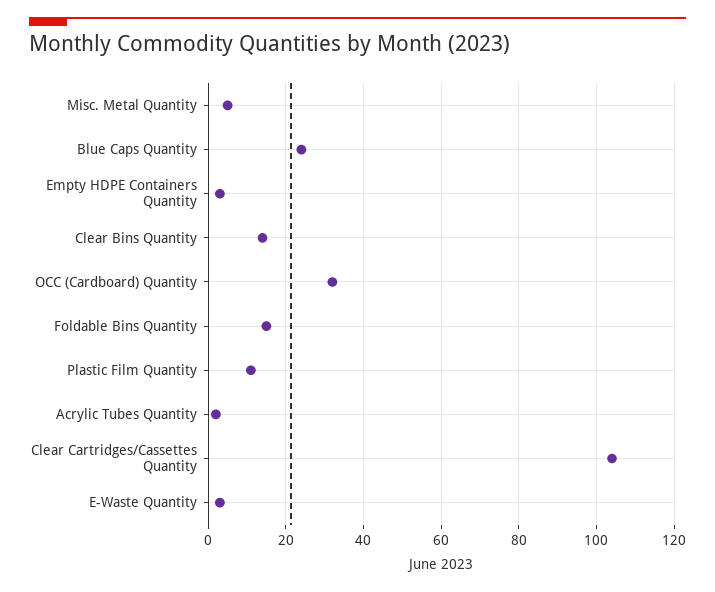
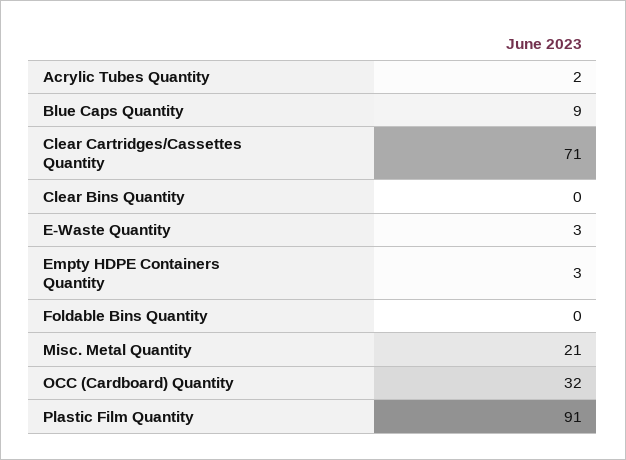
  {
-   "Misc. Metal Quantity": 5,
+   "Misc. Metal Quantity": 21,
-   "Blue Caps Quantity": 25,
+   "Blue Caps Quantity": 9,
    "Empty HDPE Containers Quantity": 3,
-   "Clear Bins Quantity": 15,
+   "Clear Bins Quantity": 0,
    "OCC (Cardboard) Quantity": 32,
-   "Foldable Bins Quantity": 15,
+   "Foldable Bins Quantity": 0,
-   "Plastic Film Quantity": 10,
+   "Plastic Film Quantity": 91,
    "Acrylic Tubes Quantity": 2,
-   "Clear Cartridges/Cassettes Quantity": 105,
+   "Clear Cartridges/Cassettes Quantity": 71,
    "E-Waste Quantity": 3
  }

